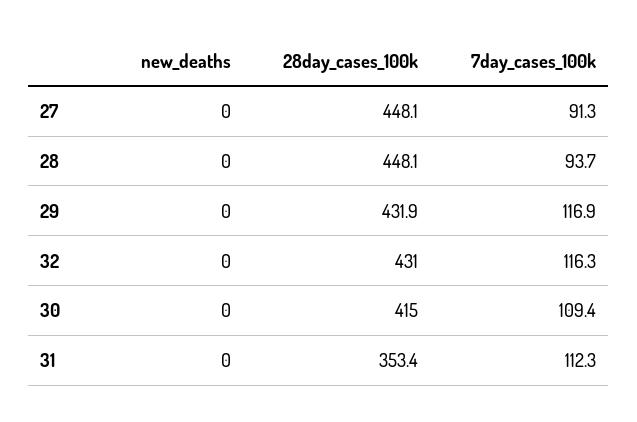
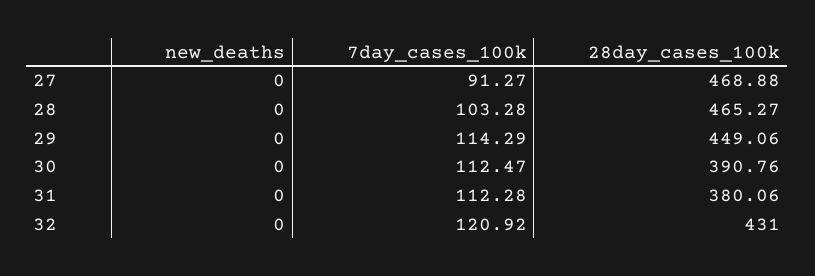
  {
    "new_deaths": {
      "27": 0,
      "28": 0,
      "29": 0,
      "32": 0,
      "30": 0,
      "31": 0
    },
    "28day_cases_100k": {
-     "27": 448.1,
+     "27": 468.88,
-     "28": 448.1,
+     "28": 465.27,
-     "29": 431.9,
+     "29": 449.06,
      "32": 431,
-     "30": 415,
+     "30": 390.76,
-     "31": 353.4
+     "31": 380.06
    },
    "7day_cases_100k": {
      "27": 91.27,
-     "28": 93.7,
+     "28": 103.28,
-     "29": 116.9,
+     "29": 114.29,
-     "32": 116.3,
+     "32": 120.92,
-     "30": 109.4,
+     "30": 112.47,
      "31": 112.28
    }
  }

